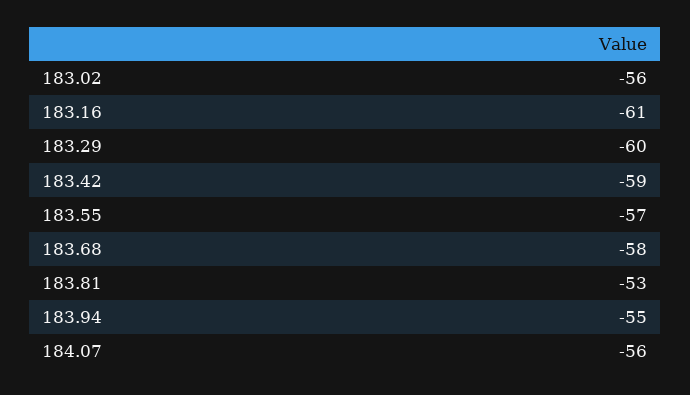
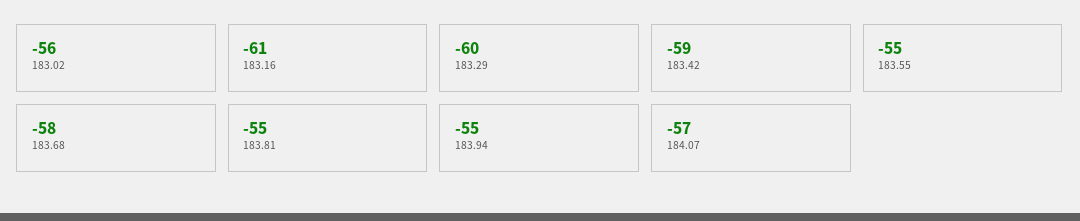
  {
    "183.02": -56,
    "183.16": -61,
    "183.29": -60,
    "183.42": -59,
-   "183.55": -57,
+   "183.55": -55,
    "183.68": -58,
-   "183.81": -53,
+   "183.81": -55,
    "183.94": -55,
-   "184.07": -56
+   "184.07": -57
  }

